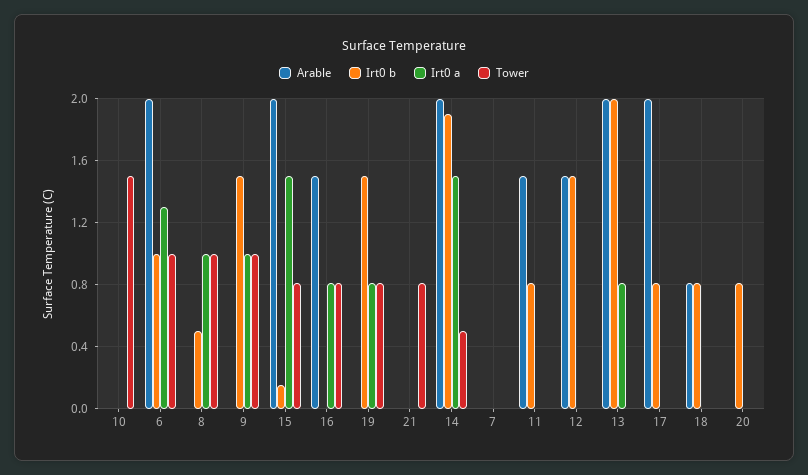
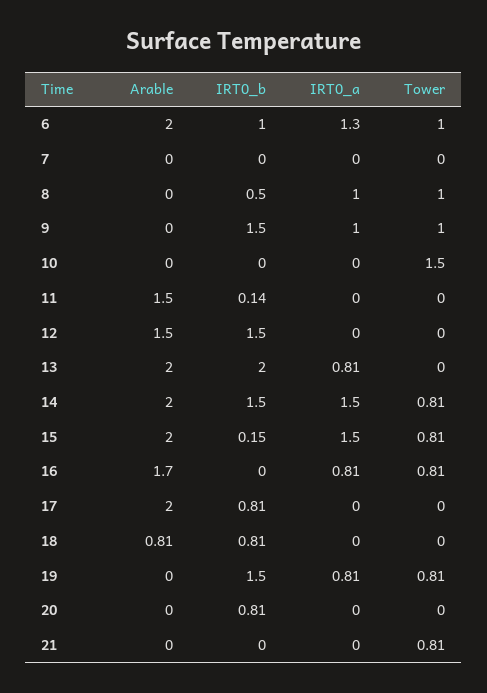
  {
    "Arable": {
      "10": 0,
      "6": 2,
      "8": 0,
      "9": 0,
      "15": 2,
-     "16": 1.5,
+     "16": 1.7,
      "19": 0,
      "21": 0,
      "14": 2,
      "7": 0,
      "11": 1.5,
      "12": 1.5,
      "13": 2,
      "17": 2,
      "18": 0.81,
      "20": 0
    },
    "Irt0 b": {
      "10": 0,
      "6": 1,
      "8": 0.5,
      "9": 1.5,
      "15": 0.15,
      "16": 0,
      "19": 1.5,
      "21": 0,
-     "14": 1.9,
+     "14": 1.5,
      "7": 0,
-     "11": 0.8,
+     "11": 0.14,
      "12": 1.5,
      "13": 2,
      "17": 0.81,
      "18": 0.81,
      "20": 0.81
    },
    "Irt0 a": {
      "10": 0,
      "6": 1.3,
      "8": 1,
      "9": 1,
      "15": 1.5,
      "16": 0.81,
      "19": 0.81,
      "21": 0,
      "14": 1.5,
      "7": 0,
      "11": 0,
      "12": 0,
      "13": 0.81,
      "17": 0,
      "18": 0,
      "20": 0
    },
    "Tower": {
      "10": 1.5,
      "6": 1,
      "8": 1,
      "9": 1,
      "15": 0.81,
      "16": 0.81,
      "19": 0.81,
      "21": 0.81,
-     "14": 0.5,
+     "14": 0.81,
      "7": 0,
      "11": 0,
      "12": 0,
      "13": 0,
      "17": 0,
      "18": 0,
      "20": 0
    }
  }

